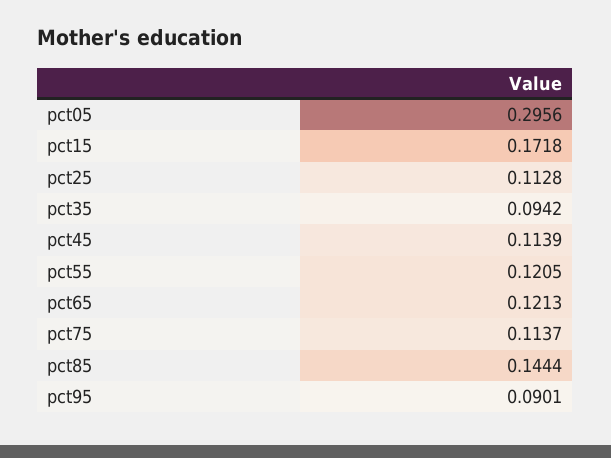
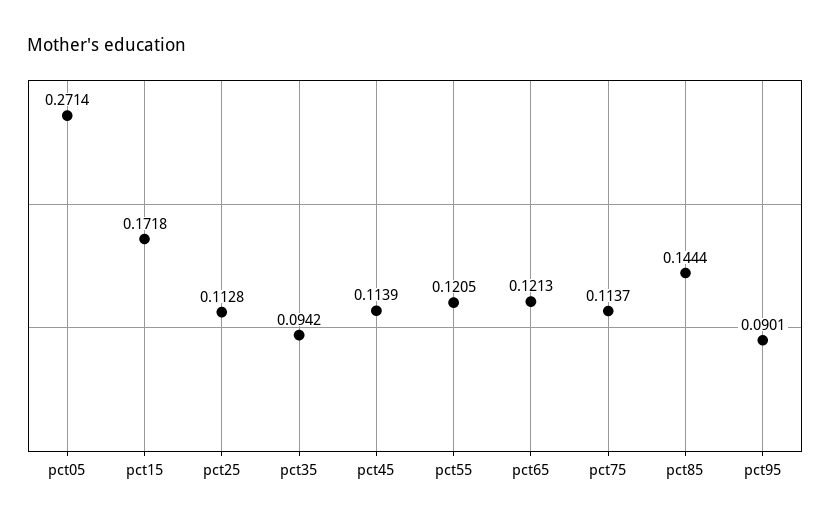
  {
-   "pct05": 0.2956,
+   "pct05": 0.2714,
    "pct15": 0.1718,
    "pct25": 0.1128,
    "pct35": 0.0942,
    "pct45": 0.1139,
    "pct55": 0.1205,
    "pct65": 0.1213,
    "pct75": 0.1137,
    "pct85": 0.1444,
    "pct95": 0.0901
  }

